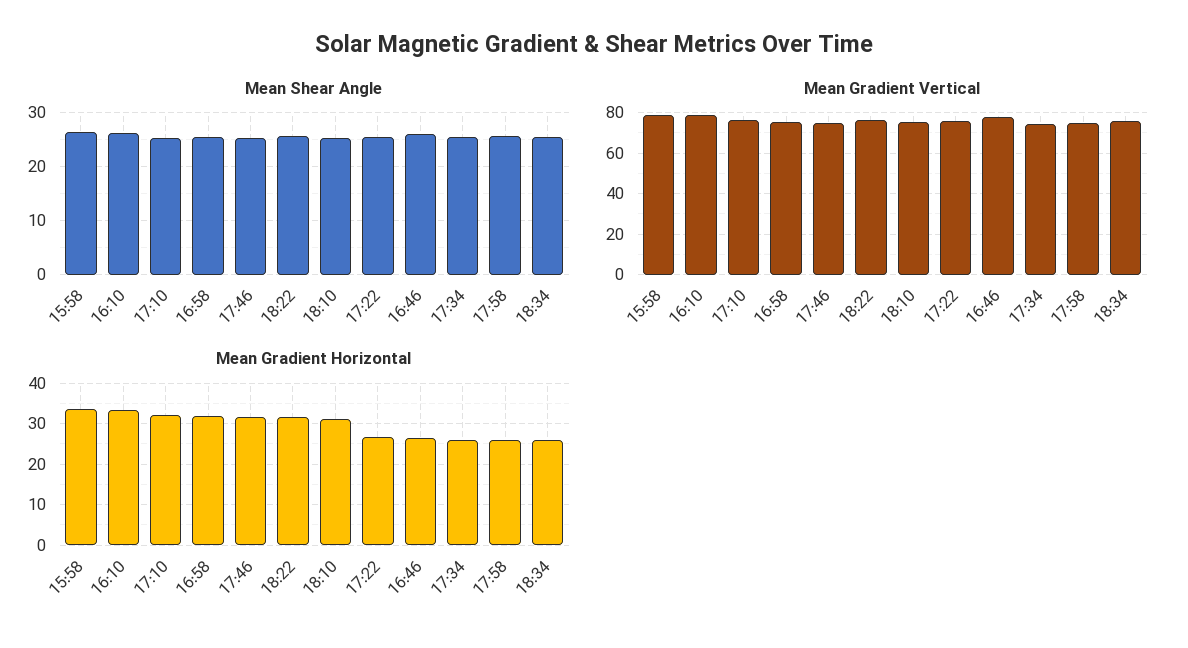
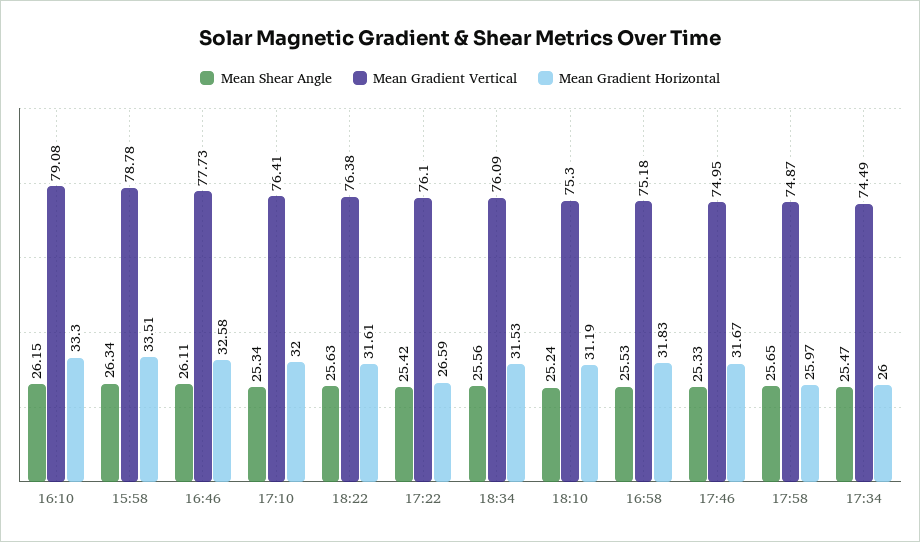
  {
    "Mean Shear Angle": {
      "15:58": 26.34,
      "16:10": 26.15,
      "17:10": 25.34,
      "16:58": 25.53,
      "17:46": 25.33,
      "18:22": 25.63,
      "18:10": 25.24,
      "17:22": 25.42,
      "16:46": 26.11,
      "17:34": 25.47,
      "17:58": 25.65,
      "18:34": 25.56
    },
    "Mean Gradient Vertical": {
      "15:58": 78.78,
      "16:10": 79.08,
      "17:10": 76.41,
      "16:58": 75.18,
      "17:46": 74.95,
      "18:22": 76.38,
      "18:10": 75.3,
      "17:22": 76.1,
      "16:46": 77.73,
      "17:34": 74.49,
      "17:58": 74.87,
      "18:34": 76.09
    },
    "Mean Gradient Horizontal": {
      "15:58": 33.51,
      "16:10": 33.3,
      "17:10": 32,
      "16:58": 31.83,
      "17:46": 31.67,
      "18:22": 31.61,
      "18:10": 31.19,
      "17:22": 26.59,
-     "16:46": 26,
+     "16:46": 32.58,
      "17:34": 26,
      "17:58": 25.97,
-     "18:34": 26
+     "18:34": 31.53
    }
  }

